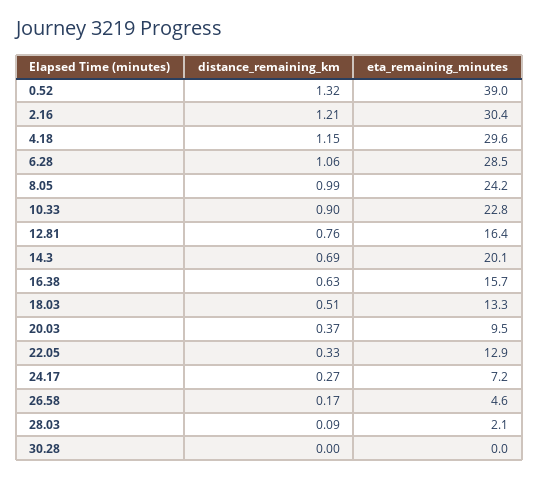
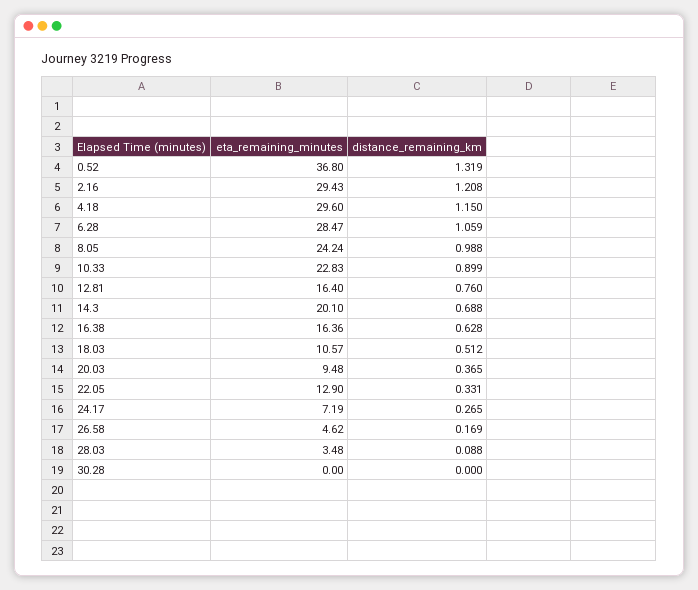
  {
    "distance_remaining_km": {
      "0.52": 1.319,
      "2.16": 1.208,
      "4.18": 1.15,
      "6.28": 1.059,
      "8.05": 0.988,
      "10.33": 0.899,
      "12.81": 0.76,
      "14.3": 0.688,
      "16.38": 0.628,
      "18.03": 0.512,
      "20.03": 0.365,
      "22.05": 0.331,
      "24.17": 0.265,
      "26.58": 0.169,
      "28.03": 0.088,
      "30.28": 0
    },
    "eta_remaining_minutes": {
-     "0.52": 39,
+     "0.52": 36.8,
-     "2.16": 30.4,
+     "2.16": 29.43,
      "4.18": 29.6,
      "6.28": 28.47,
      "8.05": 24.24,
      "10.33": 22.83,
      "12.81": 16.4,
      "14.3": 20.1,
-     "16.38": 15.7,
+     "16.38": 16.36,
-     "18.03": 13.3,
+     "18.03": 10.57,
      "20.03": 9.48,
      "22.05": 12.9,
      "24.17": 7.19,
      "26.58": 4.62,
-     "28.03": 2.1,
+     "28.03": 3.48,
      "30.28": 0
    }
  }

